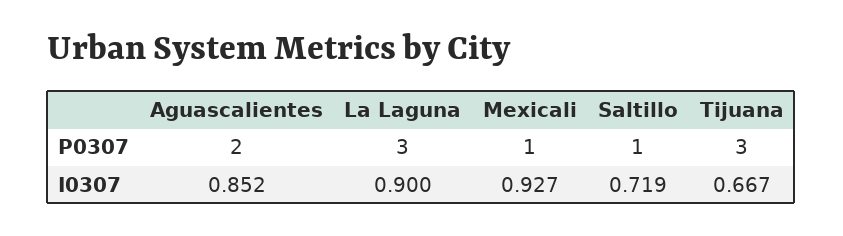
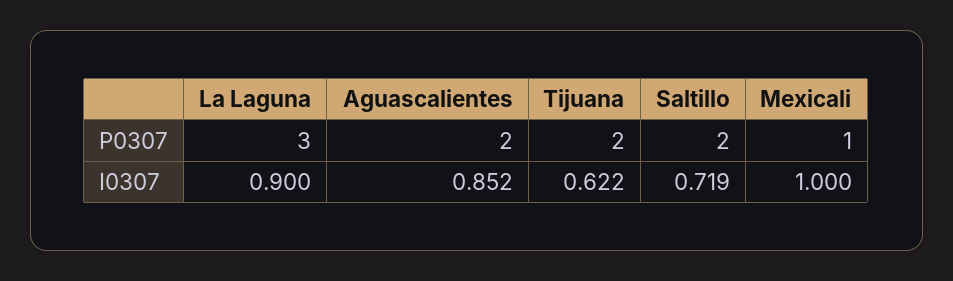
  {
    "Aguascalientes": {
      "P0307": 2,
      "I0307": 0.852
    },
    "La Laguna": {
      "P0307": 3,
      "I0307": 0.9
    },
    "Mexicali": {
      "P0307": 1,
-     "I0307": 0.927
+     "I0307": 1
    },
    "Saltillo": {
-     "P0307": 1,
+     "P0307": 2,
      "I0307": 0.719
    },
    "Tijuana": {
-     "P0307": 3,
+     "P0307": 2,
-     "I0307": 0.667
+     "I0307": 0.622
    }
  }

